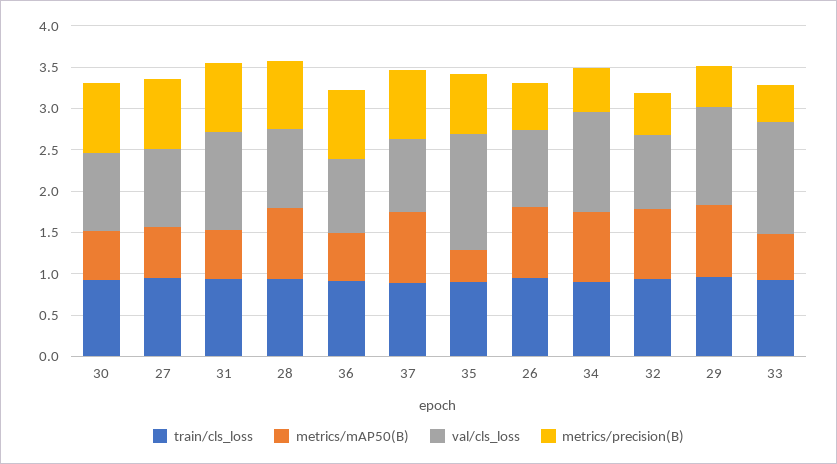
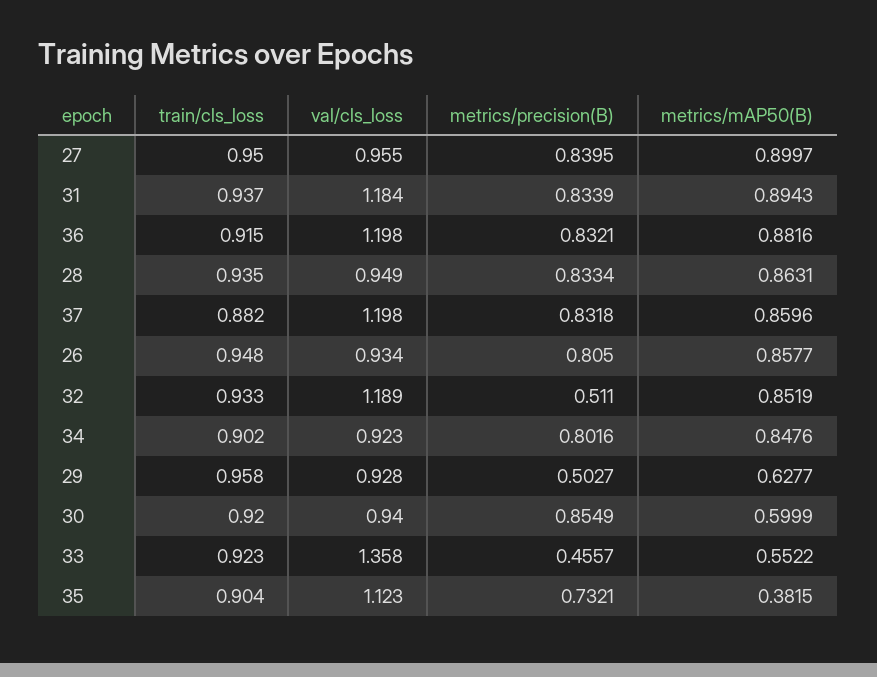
  {
    "train/cls_loss": {
      "30": 0.92,
      "27": 0.95,
      "31": 0.937,
      "28": 0.935,
      "36": 0.915,
      "37": 0.882,
      "35": 0.904,
      "26": 0.948,
      "34": 0.902,
      "32": 0.933,
      "29": 0.958,
      "33": 0.923
    },
    "metrics/mAP50(B)": {
      "30": 0.5999,
-     "27": 0.6,
+     "27": 0.8997,
-     "31": 0.6,
+     "31": 0.8943,
      "28": 0.8631,
-     "36": 0.6,
+     "36": 0.8816,
      "37": 0.8596,
      "35": 0.3815,
      "26": 0.8577,
      "34": 0.8476,
      "32": 0.8519,
-     "29": 0.9,
+     "29": 0.6277,
      "33": 0.5522
    },
    "val/cls_loss": {
      "30": 0.94,
      "27": 0.955,
      "31": 1.184,
      "28": 0.949,
-     "36": 0.9,
+     "36": 1.198,
-     "37": 0.9,
+     "37": 1.198,
-     "35": 1.4,
+     "35": 1.123,
      "26": 0.934,
-     "34": 1.2,
+     "34": 0.923,
-     "32": 0.9,
+     "32": 1.189,
-     "29": 1.2,
+     "29": 0.928,
      "33": 1.358
    },
    "metrics/precision(B)": {
      "30": 0.8549,
      "27": 0.8395,
      "31": 0.8339,
      "28": 0.8334,
      "36": 0.8321,
      "37": 0.8318,
      "35": 0.7321,
-     "26": 0.6,
+     "26": 0.805,
-     "34": 0.5,
+     "34": 0.8016,
      "32": 0.511,
      "29": 0.5027,
      "33": 0.4557
    }
  }

